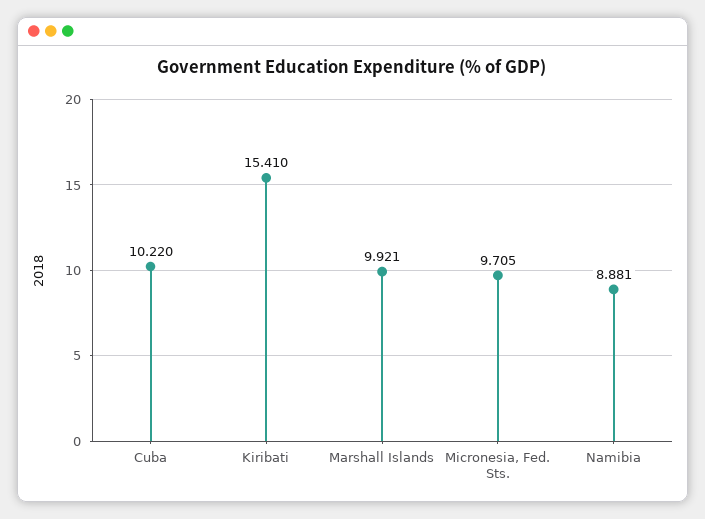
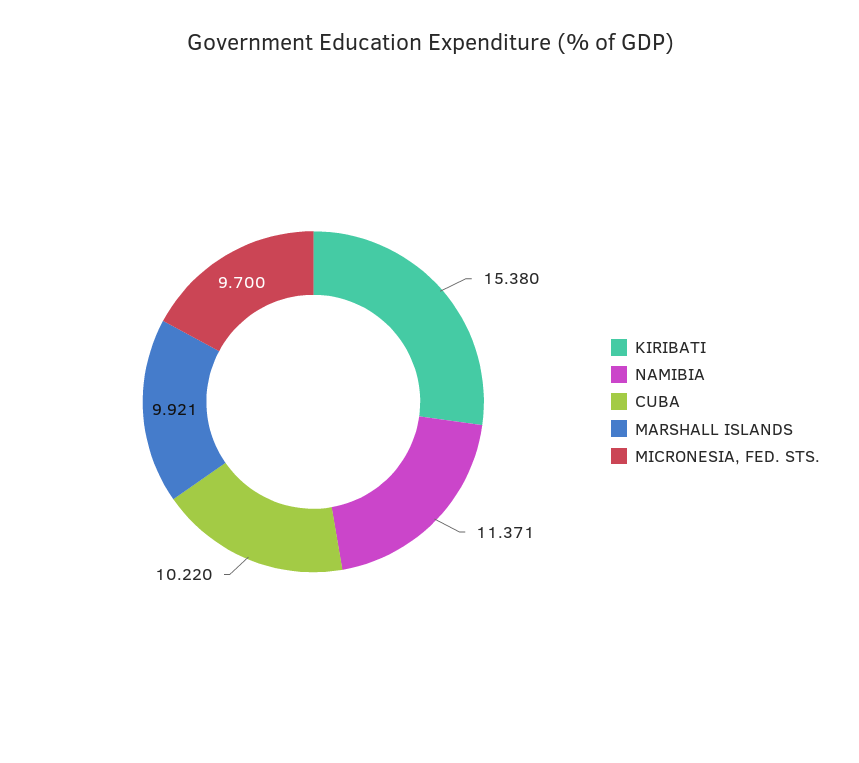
  {
    "Cuba": 10.22,
-   "Kiribati": 15.41,
+   "Kiribati": 15.38,
    "Marshall Islands": 9.921,
-   "Micronesia, Fed. Sts.": 9.705,
+   "Micronesia, Fed. Sts.": 9.7,
-   "Namibia": 8.881
+   "Namibia": 11.371
  }

